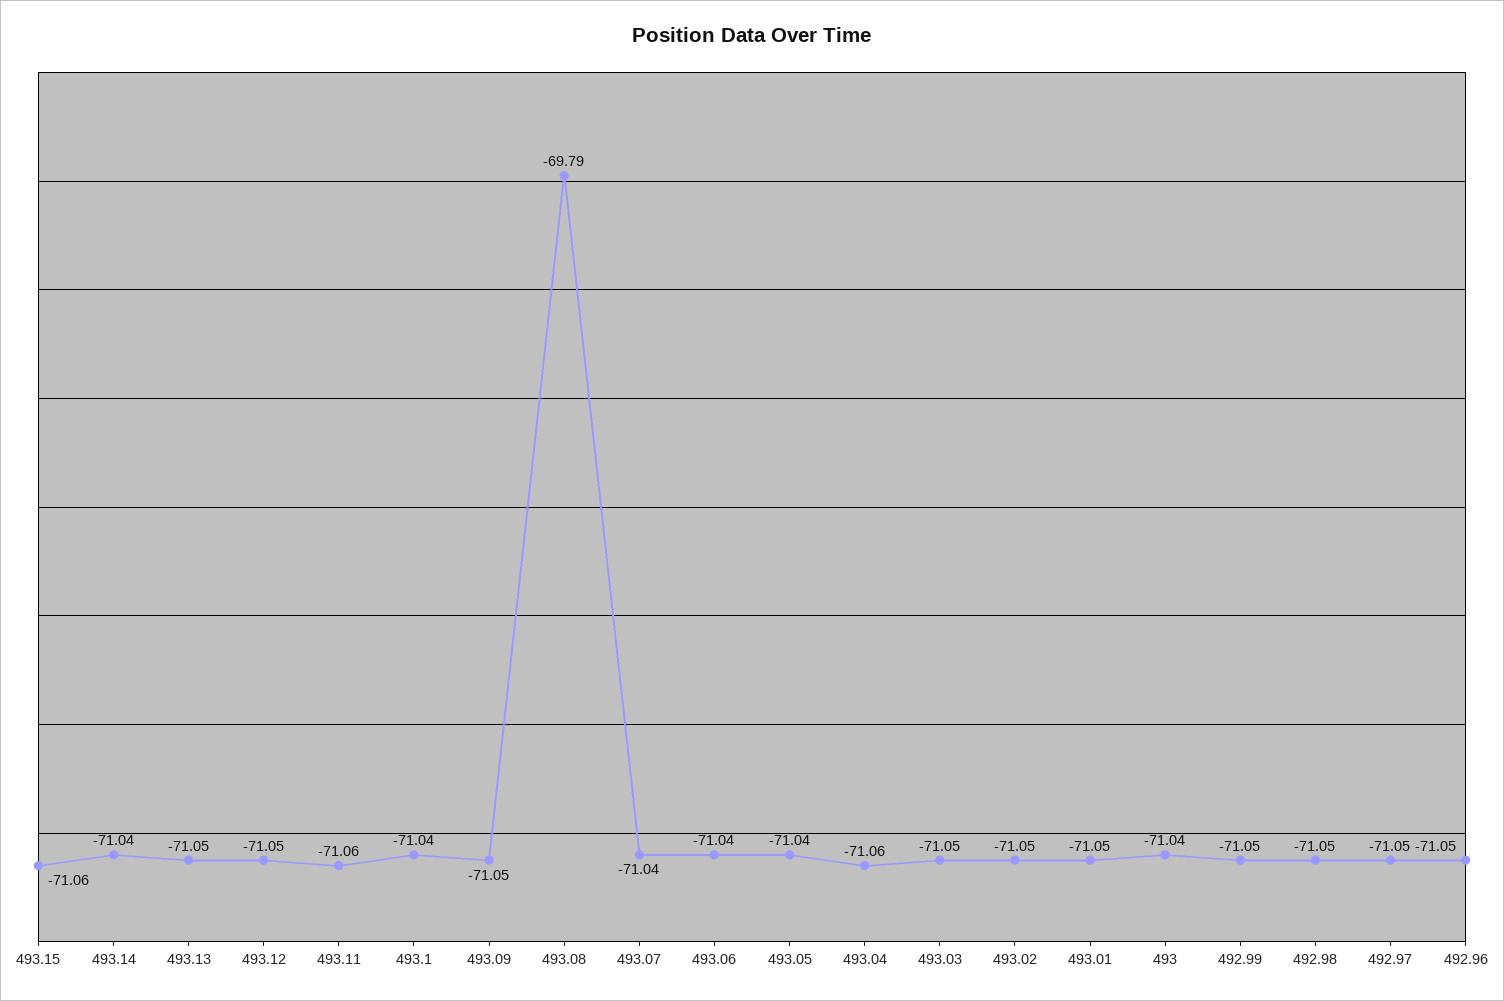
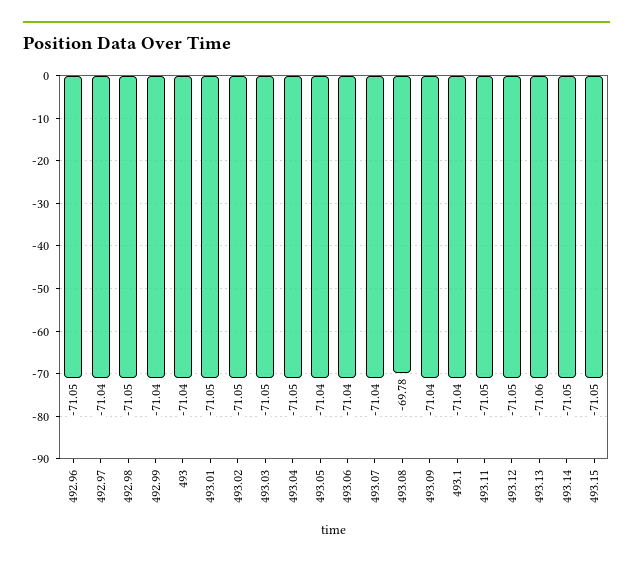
  {
-   "493.15": -71.06,
+   "493.15": -71.05,
-   "493.14": -71.04,
+   "493.14": -71.05,
-   "493.13": -71.05,
+   "493.13": -71.06,
    "493.12": -71.05,
-   "493.11": -71.06,
+   "493.11": -71.05,
    "493.1": -71.04,
-   "493.09": -71.05,
+   "493.09": -71.04,
-   "493.08": -69.79,
+   "493.08": -69.78,
    "493.07": -71.04,
    "493.06": -71.04,
    "493.05": -71.04,
-   "493.04": -71.06,
+   "493.04": -71.05,
    "493.03": -71.05,
    "493.02": -71.05,
    "493.01": -71.05,
    "493": -71.04,
-   "492.99": -71.05,
+   "492.99": -71.04,
    "492.98": -71.05,
-   "492.97": -71.05,
+   "492.97": -71.04,
    "492.96": -71.05
  }

